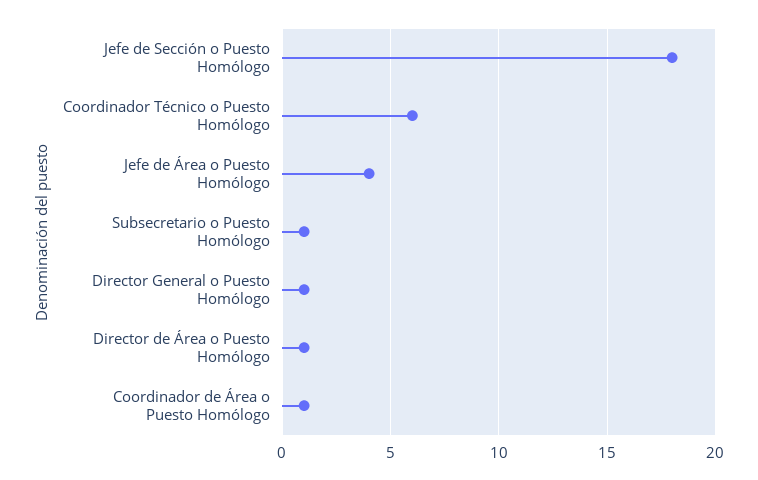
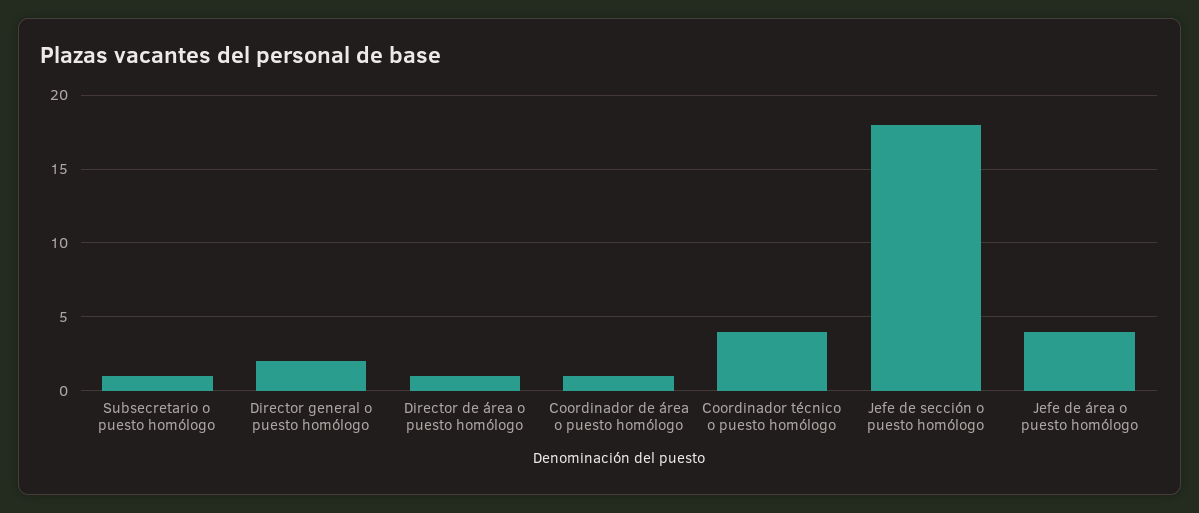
  {
    "Jefe de Sección o Puesto Homólogo": 18,
-   "Coordinador Técnico o Puesto Homólogo": 6,
+   "Coordinador Técnico o Puesto Homólogo": 4,
    "Jefe de Área o Puesto Homólogo": 4,
    "Subsecretario o Puesto Homólogo": 1,
-   "Director General o Puesto Homólogo": 1,
+   "Director General o Puesto Homólogo": 2,
    "Director de Área o Puesto Homólogo": 1,
    "Coordinador de Área o Puesto Homólogo": 1
  }

